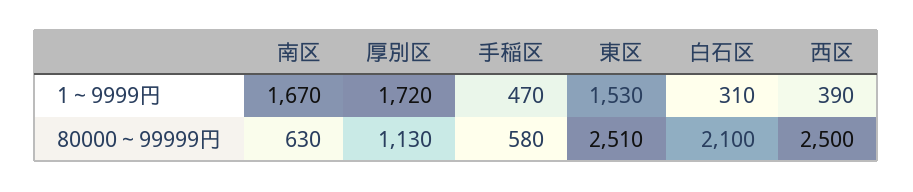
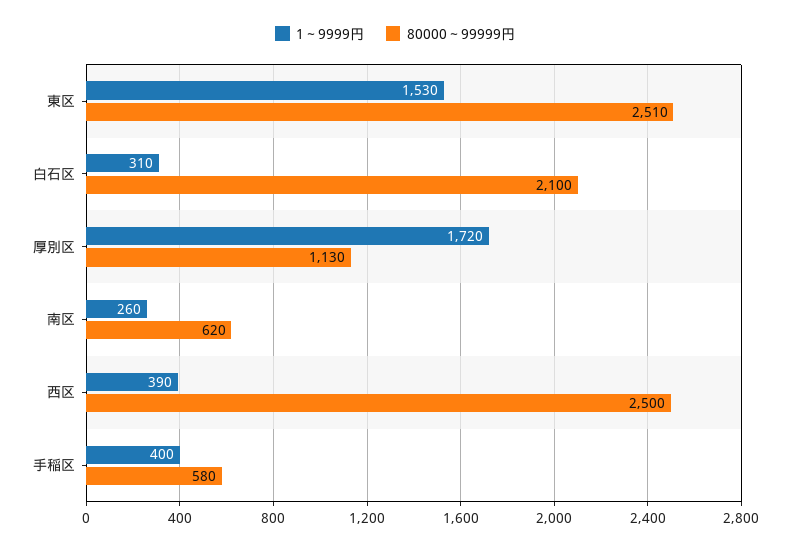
  {
    "1～9999円": {
-     "南区": 1670,
+     "南区": 260,
      "厚別区": 1720,
-     "手稲区": 470,
+     "手稲区": 400,
      "東区": 1530,
      "白石区": 310,
      "西区": 390
    },
    "80000～99999円": {
-     "南区": 630,
+     "南区": 620,
      "厚別区": 1130,
      "手稲区": 580,
      "東区": 2510,
      "白石区": 2100,
      "西区": 2500
    }
  }

